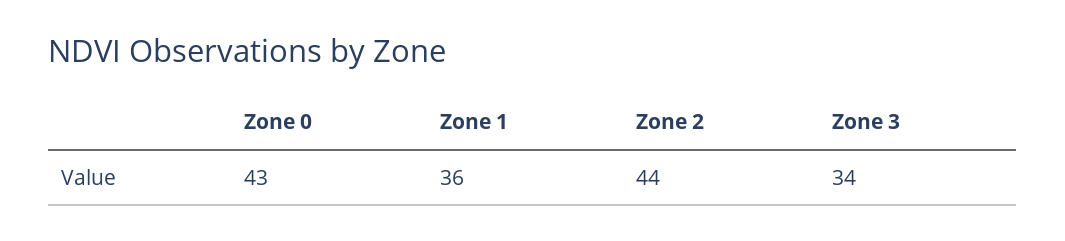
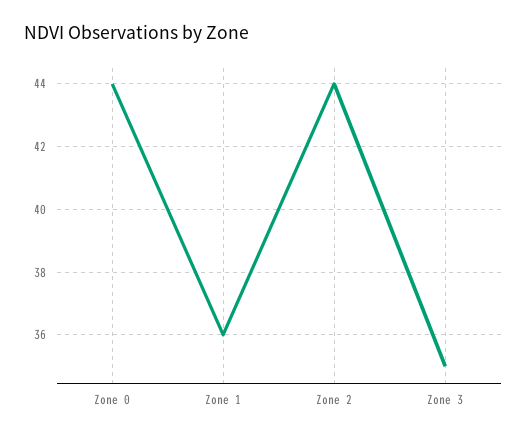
  {
-   "Zone 0": 43,
+   "Zone 0": 44,
    "Zone 1": 36,
    "Zone 2": 44,
-   "Zone 3": 34
+   "Zone 3": 35
  }

